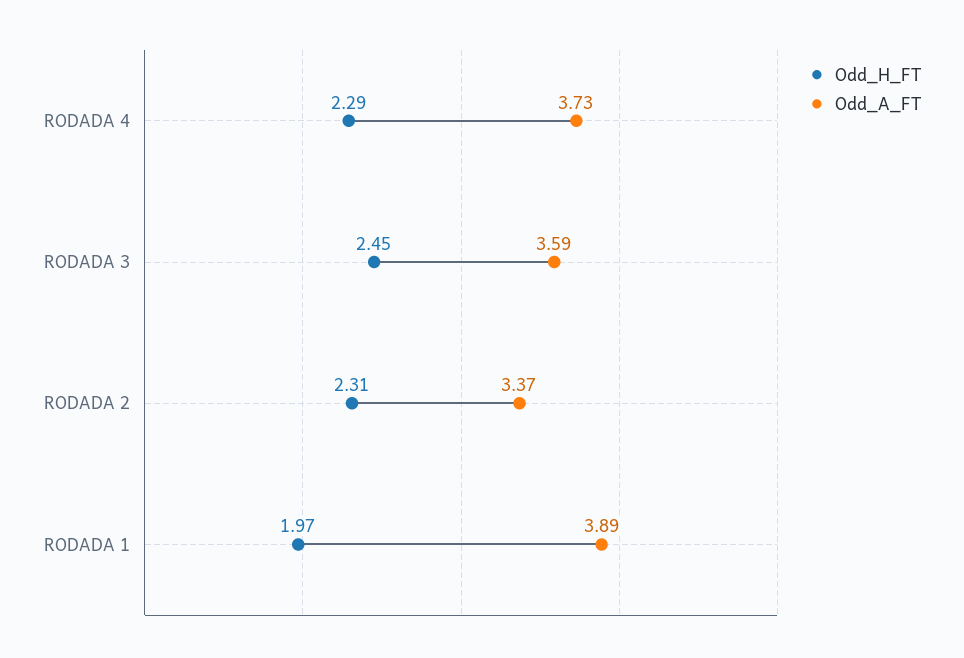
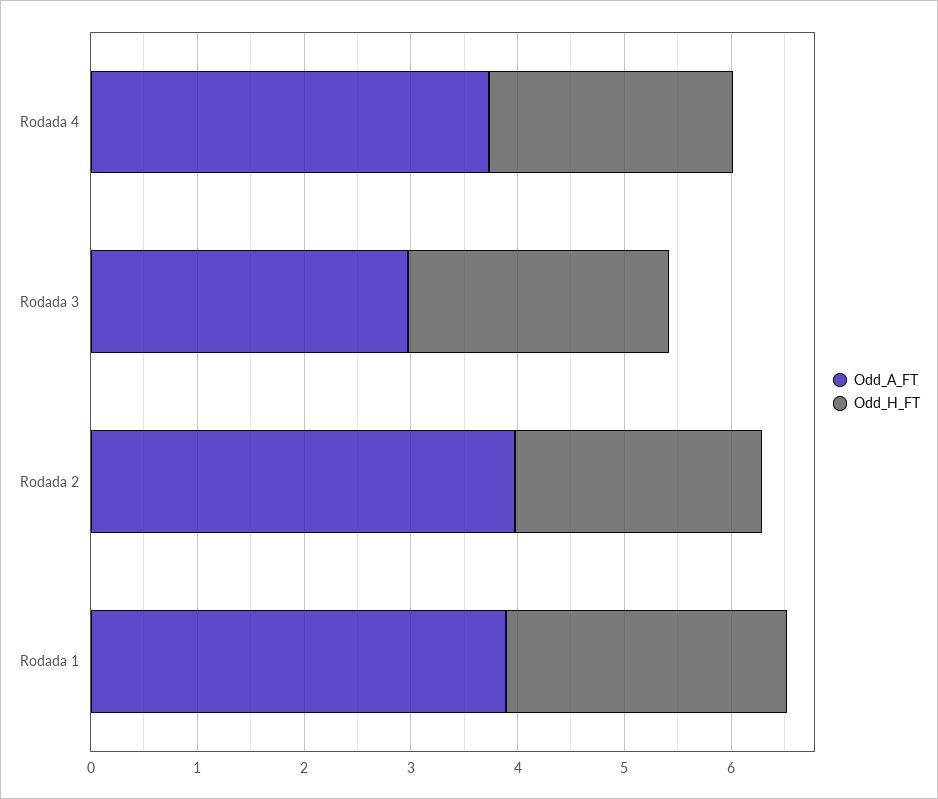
  {
    "Odd_H_FT": {
      "RODADA 4": 2.29,
      "RODADA 3": 2.45,
      "RODADA 2": 2.31,
-     "RODADA 1": 1.97
+     "RODADA 1": 2.6
    },
    "Odd_A_FT": {
      "RODADA 4": 3.73,
-     "RODADA 3": 3.59,
+     "RODADA 3": 3,
-     "RODADA 2": 3.37,
+     "RODADA 2": 4,
      "RODADA 1": 3.89
    }
  }

